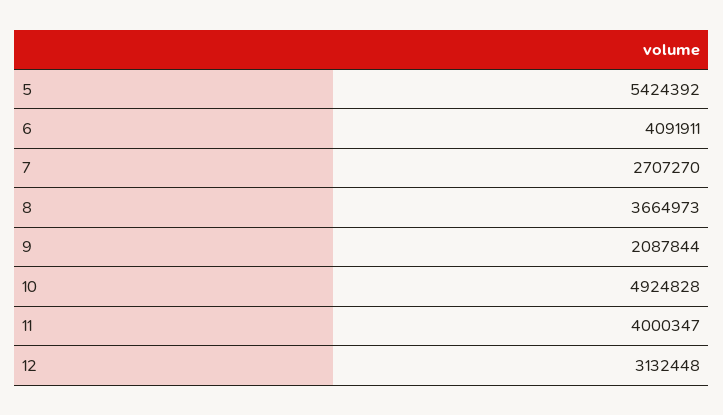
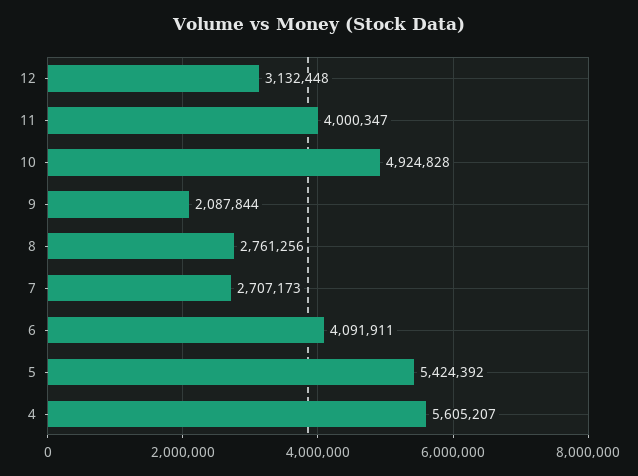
  {
    "5": 5424392,
    "6": 4091911,
-   "7": 2707270,
+   "7": 2707173,
-   "8": 3664973,
+   "8": 2761256,
    "9": 2087844,
    "10": 4924828,
    "11": 4000347,
-   "12": 3132448
+   "12": 3132448,
+   "4": 5605207
  }

